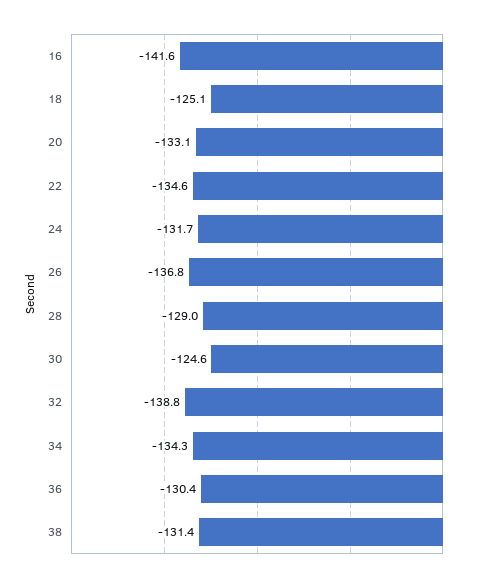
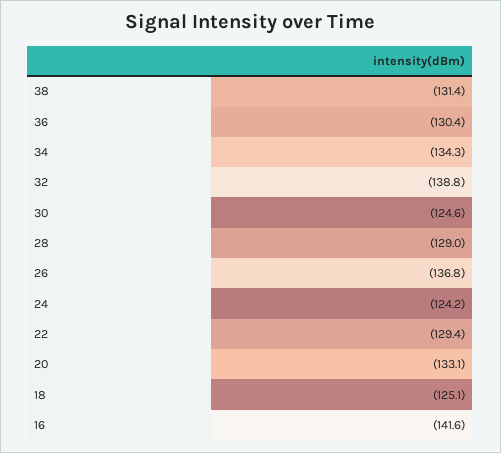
  {
    "16": -141.6,
    "18": -125.1,
    "20": -133.1,
-   "22": -134.6,
+   "22": -129.4,
-   "24": -131.7,
+   "24": -124.2,
    "26": -136.8,
    "28": -129,
    "30": -124.6,
    "32": -138.8,
    "34": -134.3,
    "36": -130.4,
    "38": -131.4
  }

